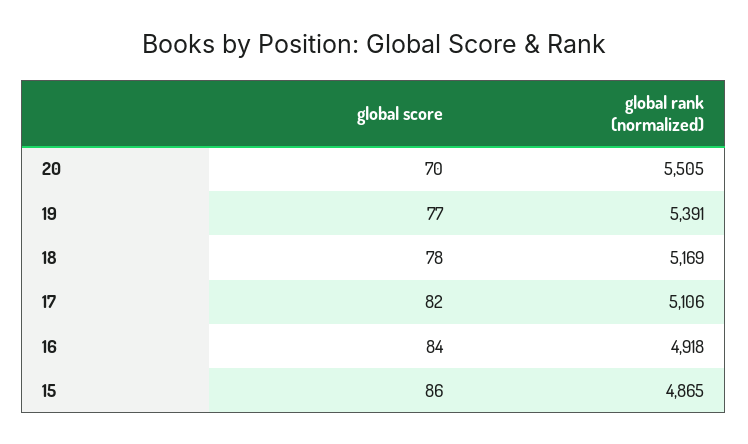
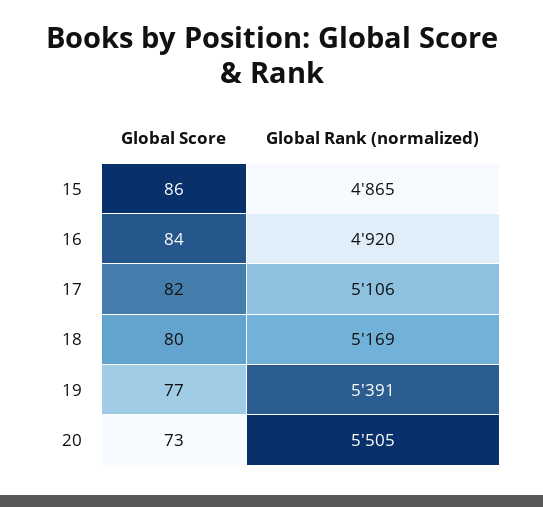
  {
    "global score": {
-     "20": 70,
+     "20": 73,
      "19": 77,
-     "18": 78,
+     "18": 80,
      "17": 82,
      "16": 84,
      "15": 86
    },
    "global rank (normalized)": {
      "20": 5505,
      "19": 5391,
      "18": 5169,
      "17": 5106,
-     "16": 4918,
+     "16": 4920,
      "15": 4865
    }
  }

